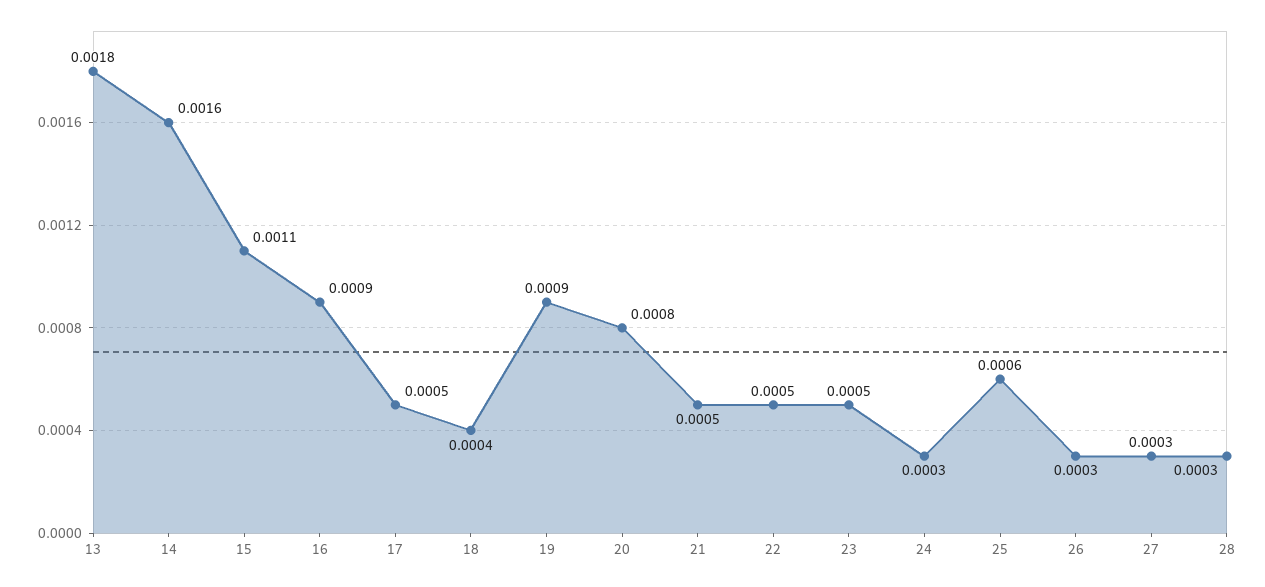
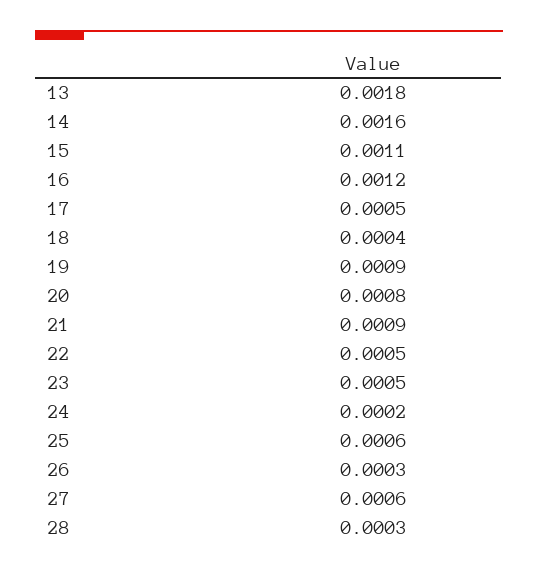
  {
    "13": 0.0018,
    "14": 0.0016,
    "15": 0.0011,
-   "16": 0.0009,
+   "16": 0.0012,
    "17": 0.0005,
    "18": 0.0004,
    "19": 0.0009,
    "20": 0.0008,
-   "21": 0.0005,
+   "21": 0.0009,
    "22": 0.0005,
    "23": 0.0005,
-   "24": 0.0003,
+   "24": 0.0002,
    "25": 0.0006,
    "26": 0.0003,
-   "27": 0.0003,
+   "27": 0.0006,
    "28": 0.0003
  }

